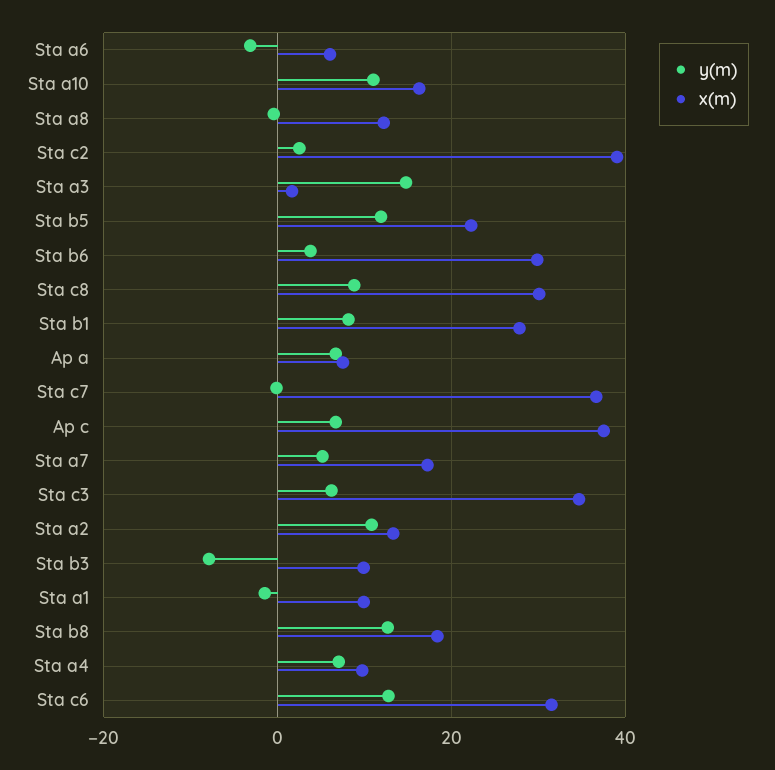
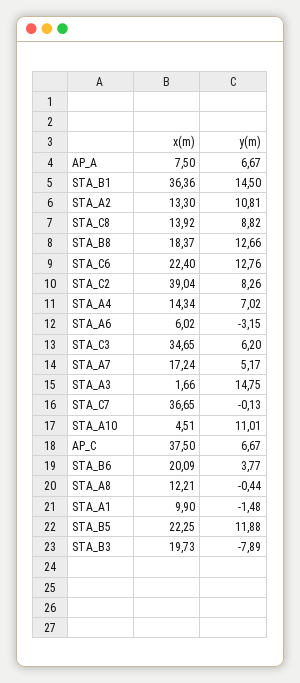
  {
    "y(m)": {
      "Sta a6": -3.15,
      "Sta a10": 11.01,
      "Sta a8": -0.44,
-     "Sta c2": 2,
+     "Sta c2": 8.26,
      "Sta a3": 14.75,
      "Sta b5": 11.88,
      "Sta b6": 3.77,
      "Sta c8": 8.82,
-     "Sta b1": 8,
+     "Sta b1": 14.5,
      "Ap a": 6.67,
      "Sta c7": -0.13,
      "Ap c": 6.67,
      "Sta a7": 5.17,
      "Sta c3": 6.2,
      "Sta a2": 10.81,
      "Sta b3": -7.89,
      "Sta a1": -1.48,
      "Sta b8": 12.66,
      "Sta a4": 7.02,
      "Sta c6": 12.76
    },
    "x(m)": {
      "Sta a6": 6.02,
-     "Sta a10": 16,
+     "Sta a10": 4.51,
      "Sta a8": 12.21,
      "Sta c2": 39.04,
      "Sta a3": 1.66,
      "Sta b5": 22.25,
-     "Sta b6": 30,
+     "Sta b6": 20.09,
-     "Sta c8": 30,
+     "Sta c8": 13.92,
-     "Sta b1": 28,
+     "Sta b1": 36.36,
      "Ap a": 7.5,
      "Sta c7": 36.65,
      "Ap c": 37.5,
      "Sta a7": 17.24,
      "Sta c3": 34.65,
      "Sta a2": 13.3,
-     "Sta b3": 10,
+     "Sta b3": 19.73,
      "Sta a1": 9.9,
      "Sta b8": 18.37,
-     "Sta a4": 10,
+     "Sta a4": 14.34,
-     "Sta c6": 32
+     "Sta c6": 22.4
    }
  }

